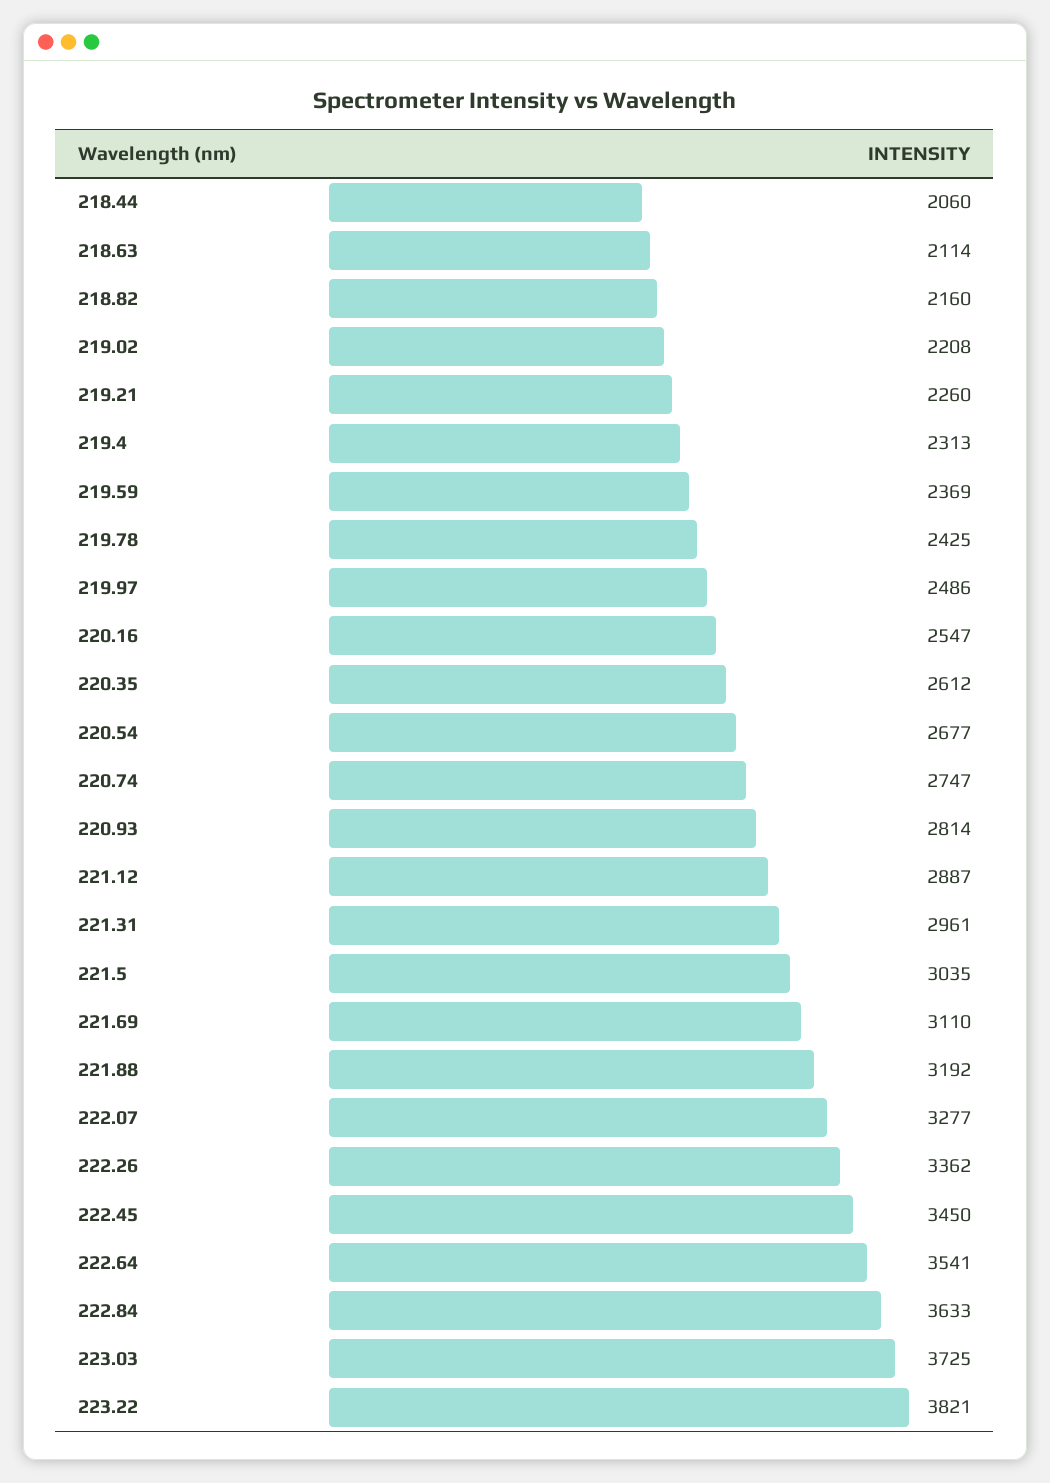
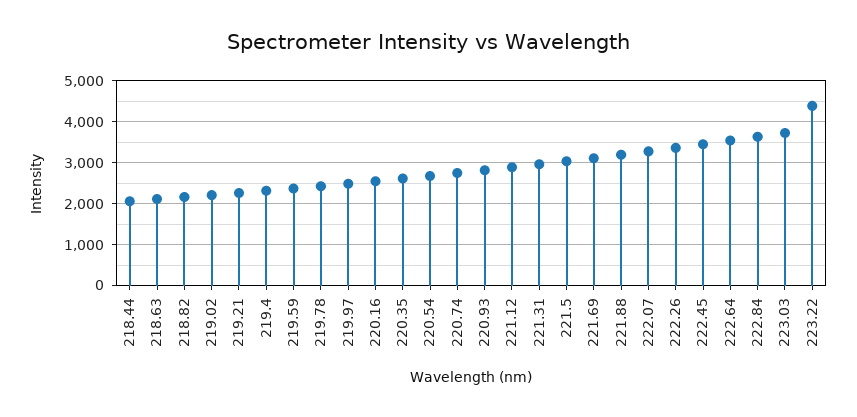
  {
    "218.44": 2060,
    "218.63": 2114,
    "218.82": 2160,
    "219.02": 2208,
    "219.21": 2260,
    "219.4": 2313,
    "219.59": 2369,
    "219.78": 2425,
    "219.97": 2486,
    "220.16": 2547,
    "220.35": 2612,
    "220.54": 2677,
    "220.74": 2747,
    "220.93": 2814,
    "221.12": 2887,
    "221.31": 2961,
    "221.5": 3035,
    "221.69": 3110,
    "221.88": 3192,
    "222.07": 3277,
    "222.26": 3362,
    "222.45": 3450,
    "222.64": 3541,
    "222.84": 3633,
    "223.03": 3725,
-   "223.22": 3821
+   "223.22": 4400
  }

